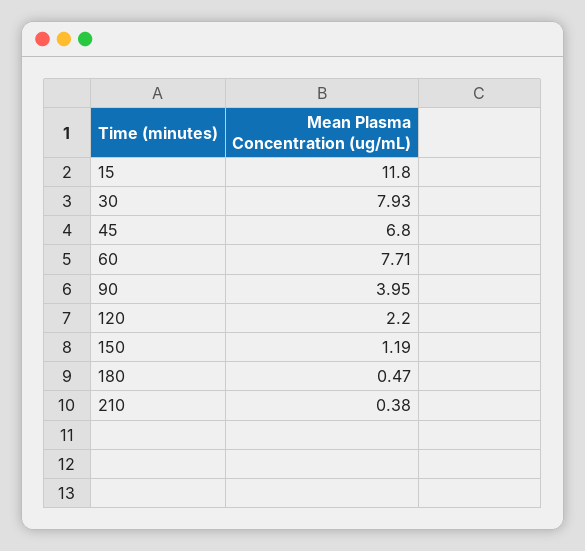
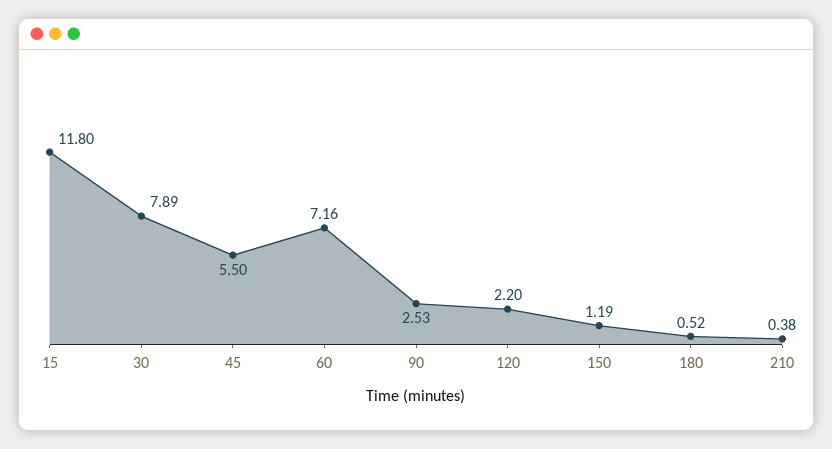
  {
    "15": 11.8,
-   "30": 7.93,
+   "30": 7.89,
-   "45": 6.8,
+   "45": 5.5,
-   "60": 7.71,
+   "60": 7.16,
-   "90": 3.95,
+   "90": 2.53,
    "120": 2.2,
    "150": 1.19,
-   "180": 0.47,
+   "180": 0.52,
    "210": 0.38
  }

